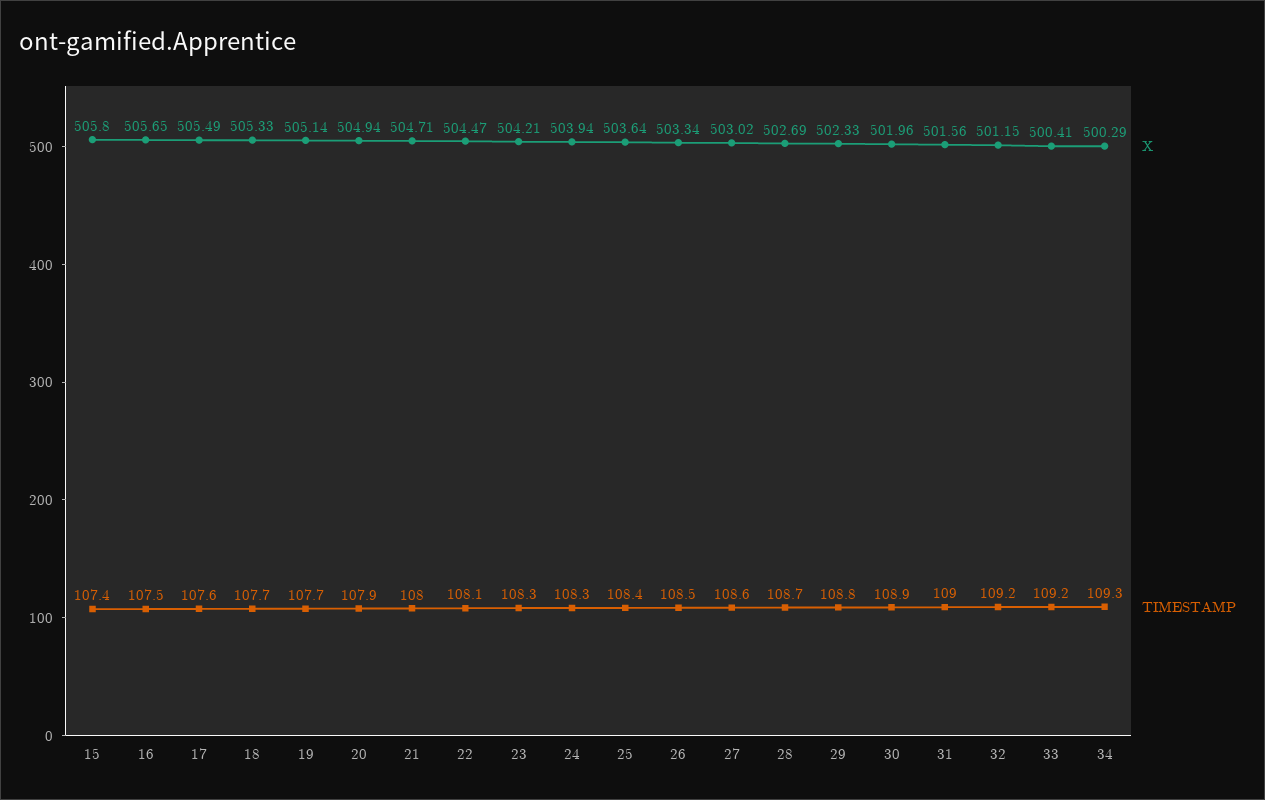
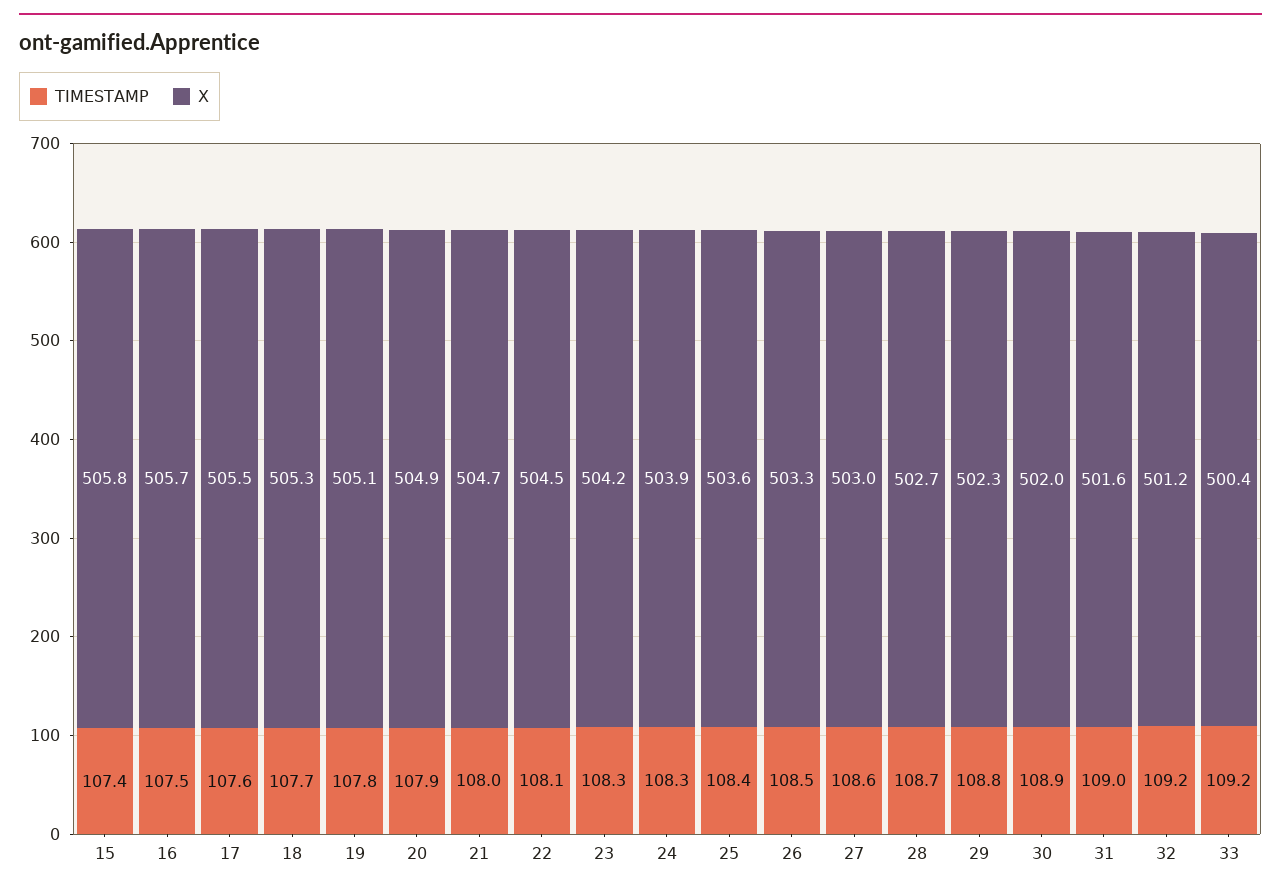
  {
    "X": {
      "15": 505.8,
      "16": 505.65,
      "17": 505.49,
      "18": 505.33,
      "19": 505.14,
      "20": 504.94,
      "21": 504.71,
      "22": 504.47,
      "23": 504.21,
      "24": 503.94,
      "25": 503.64,
      "26": 503.34,
      "27": 503.02,
      "28": 502.69,
      "29": 502.33,
      "30": 501.96,
      "31": 501.56,
      "32": 501.15,
-     "33": 500.41,
+     "33": 500.41
-     "34": 500.29
    },
    "TIMESTAMP": {
      "15": 107.4,
      "16": 107.5,
      "17": 107.6,
      "18": 107.7,
-     "19": 107.7,
+     "19": 107.8,
      "20": 107.9,
      "21": 108,
      "22": 108.1,
      "23": 108.3,
      "24": 108.3,
      "25": 108.4,
      "26": 108.5,
      "27": 108.6,
      "28": 108.7,
      "29": 108.8,
      "30": 108.9,
      "31": 109,
      "32": 109.2,
-     "33": 109.2,
+     "33": 109.2
-     "34": 109.3
    }
  }

